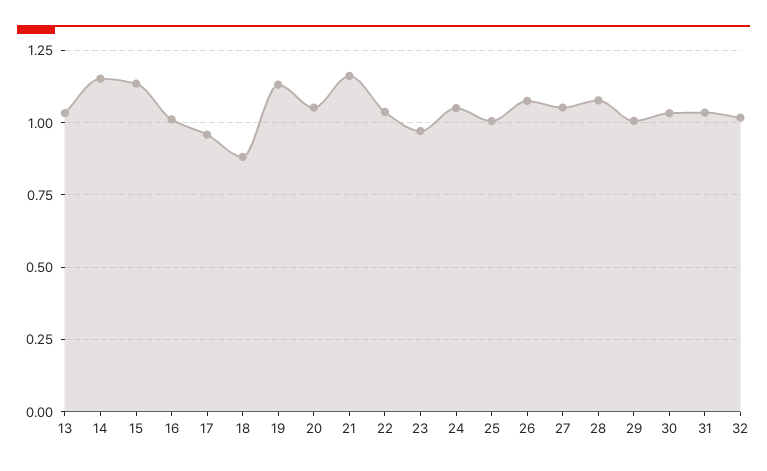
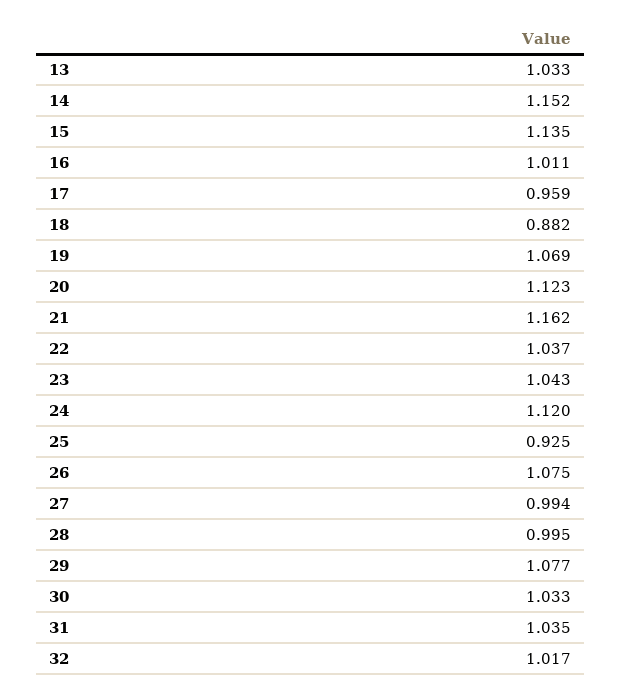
  {
    "13": 1.033,
    "14": 1.152,
    "15": 1.135,
    "16": 1.011,
    "17": 0.959,
    "18": 0.882,
-   "19": 1.125,
+   "19": 1.069,
-   "20": 1.05,
+   "20": 1.123,
    "21": 1.162,
    "22": 1.037,
-   "23": 0.975,
+   "23": 1.043,
-   "24": 1.05,
+   "24": 1.12,
-   "25": 1,
+   "25": 0.925,
    "26": 1.075,
-   "27": 1.05,
+   "27": 0.994,
-   "28": 1.075,
+   "28": 0.995,
-   "29": 1,
+   "29": 1.077,
    "30": 1.033,
    "31": 1.035,
    "32": 1.017
  }

